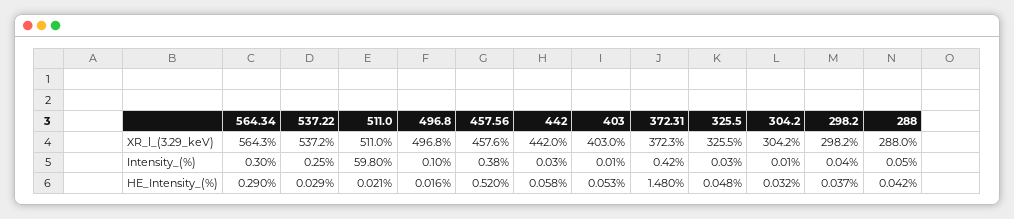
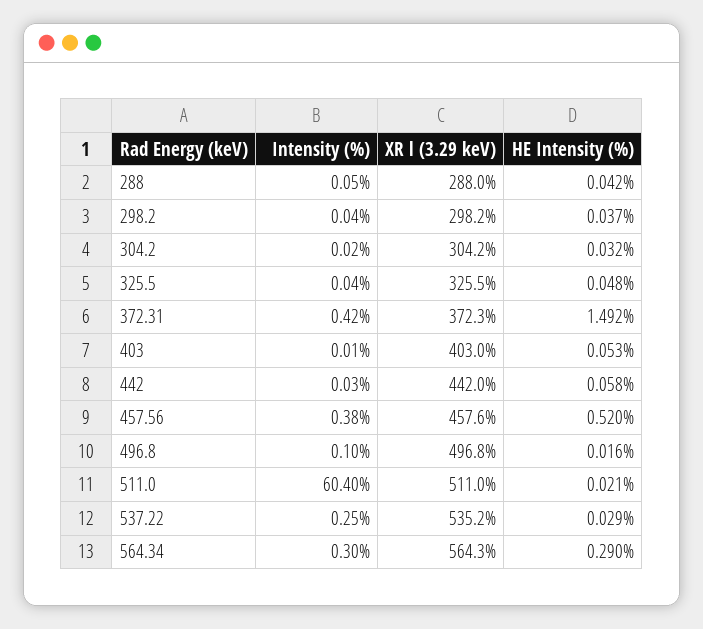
  {
    "564.34": {
      "XR_l_(3.29_keV)": 564.3,
      "Intensity_(%)": 0.3,
      "HE_Intensity_(%)": 0.29
    },
    "537.22": {
-     "XR_l_(3.29_keV)": 537.2,
+     "XR_l_(3.29_keV)": 535.2,
      "Intensity_(%)": 0.25,
      "HE_Intensity_(%)": 0.029
    },
    "511.0": {
      "XR_l_(3.29_keV)": 511,
-     "Intensity_(%)": 59.8,
+     "Intensity_(%)": 60.4,
      "HE_Intensity_(%)": 0.021
    },
    "496.8": {
      "XR_l_(3.29_keV)": 496.8,
      "Intensity_(%)": 0.1,
      "HE_Intensity_(%)": 0.016
    },
    "457.56": {
      "XR_l_(3.29_keV)": 457.6,
      "Intensity_(%)": 0.38,
      "HE_Intensity_(%)": 0.52
    },
    "442": {
      "XR_l_(3.29_keV)": 442,
      "Intensity_(%)": 0.03,
      "HE_Intensity_(%)": 0.058
    },
    "403": {
      "XR_l_(3.29_keV)": 403,
      "Intensity_(%)": 0.01,
      "HE_Intensity_(%)": 0.053
    },
    "372.31": {
      "XR_l_(3.29_keV)": 372.3,
      "Intensity_(%)": 0.42,
-     "HE_Intensity_(%)": 1.48
+     "HE_Intensity_(%)": 1.492
    },
    "325.5": {
      "XR_l_(3.29_keV)": 325.5,
-     "Intensity_(%)": 0.03,
+     "Intensity_(%)": 0.04,
      "HE_Intensity_(%)": 0.048
    },
    "304.2": {
      "XR_l_(3.29_keV)": 304.2,
-     "Intensity_(%)": 0.01,
+     "Intensity_(%)": 0.02,
      "HE_Intensity_(%)": 0.032
    },
    "298.2": {
      "XR_l_(3.29_keV)": 298.2,
      "Intensity_(%)": 0.04,
      "HE_Intensity_(%)": 0.037
    },
    "288": {
      "XR_l_(3.29_keV)": 288,
      "Intensity_(%)": 0.05,
      "HE_Intensity_(%)": 0.042
    }
  }

